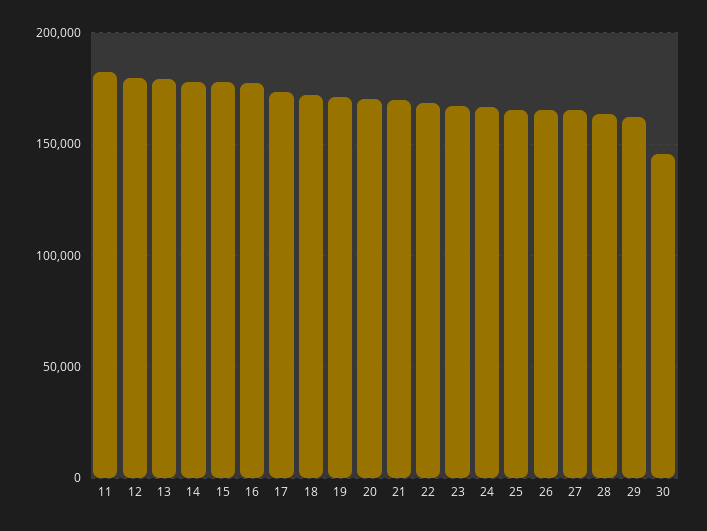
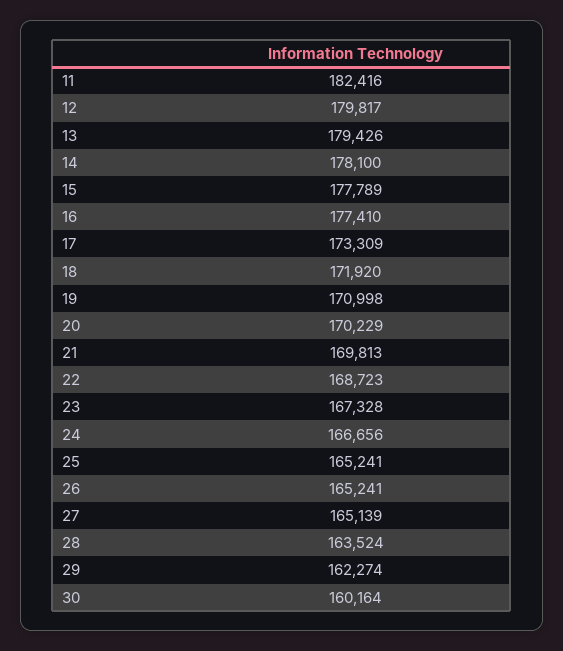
  {
    "11": 182416,
    "12": 179817,
    "13": 179426,
    "14": 178100,
    "15": 177789,
    "16": 177410,
    "17": 173309,
    "18": 171920,
    "19": 170998,
    "20": 170229,
    "21": 169813,
    "22": 168723,
    "23": 167328,
    "24": 166656,
    "25": 165241,
    "26": 165241,
    "27": 165139,
    "28": 163524,
    "29": 162274,
-   "30": 145000
+   "30": 160164
  }

